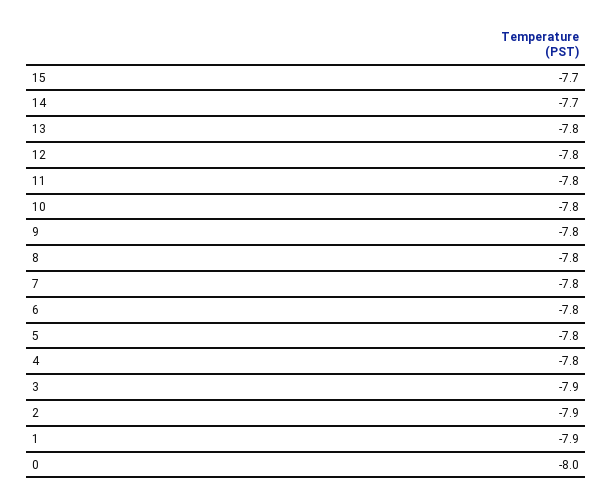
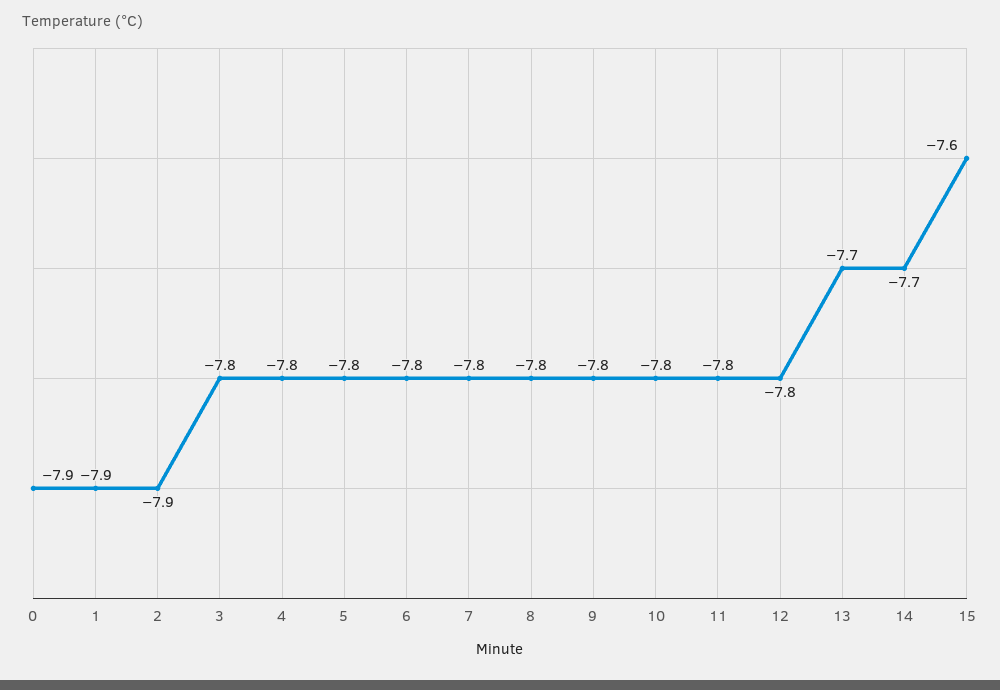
  {
-   "15": -7.7,
+   "15": -7.6,
    "14": -7.7,
-   "13": -7.8,
+   "13": -7.7,
    "12": -7.8,
    "11": -7.8,
    "10": -7.8,
    "9": -7.8,
    "8": -7.8,
    "7": -7.8,
    "6": -7.8,
    "5": -7.8,
    "4": -7.8,
-   "3": -7.9,
+   "3": -7.8,
    "2": -7.9,
    "1": -7.9,
-   "0": -8
+   "0": -7.9
  }

